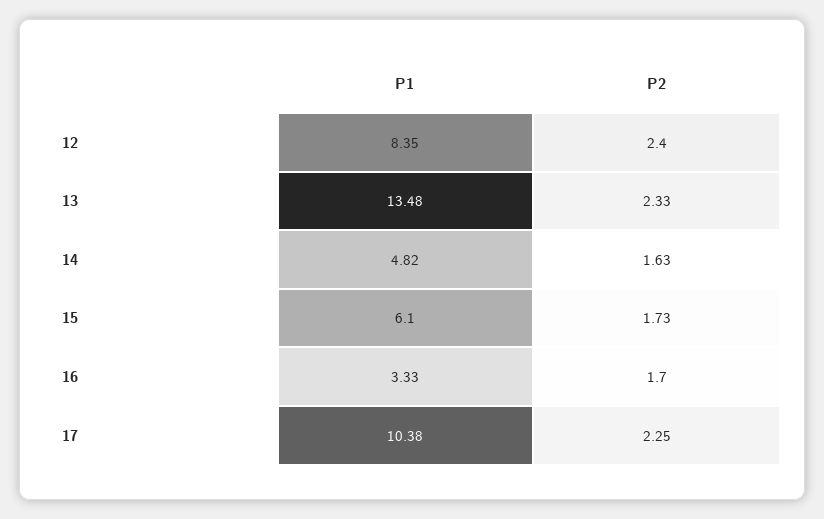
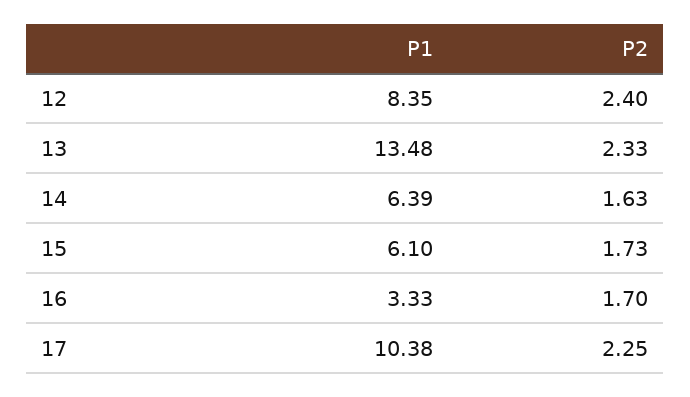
  {
    "P1": {
      "12": 8.35,
      "13": 13.48,
-     "14": 4.82,
+     "14": 6.39,
      "15": 6.1,
      "16": 3.33,
      "17": 10.38
    },
    "P2": {
      "12": 2.4,
      "13": 2.33,
      "14": 1.63,
      "15": 1.73,
      "16": 1.7,
      "17": 2.25
    }
  }

